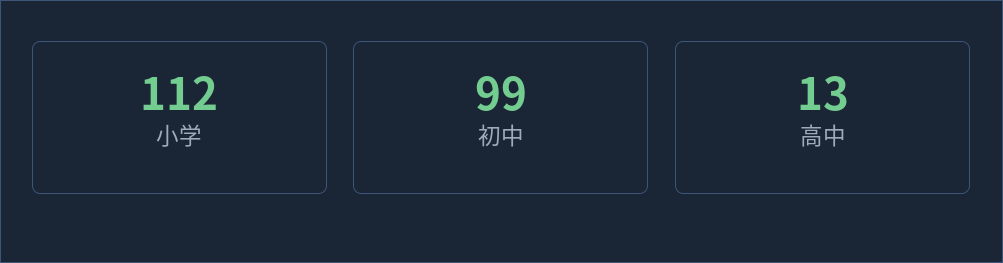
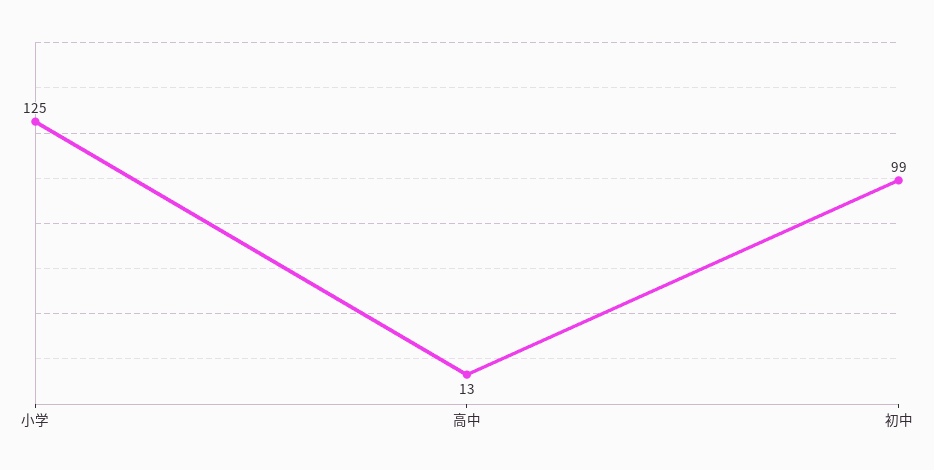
  {
-   "小学": 112,
+   "小学": 125,
    "初中": 99,
    "高中": 13
  }

